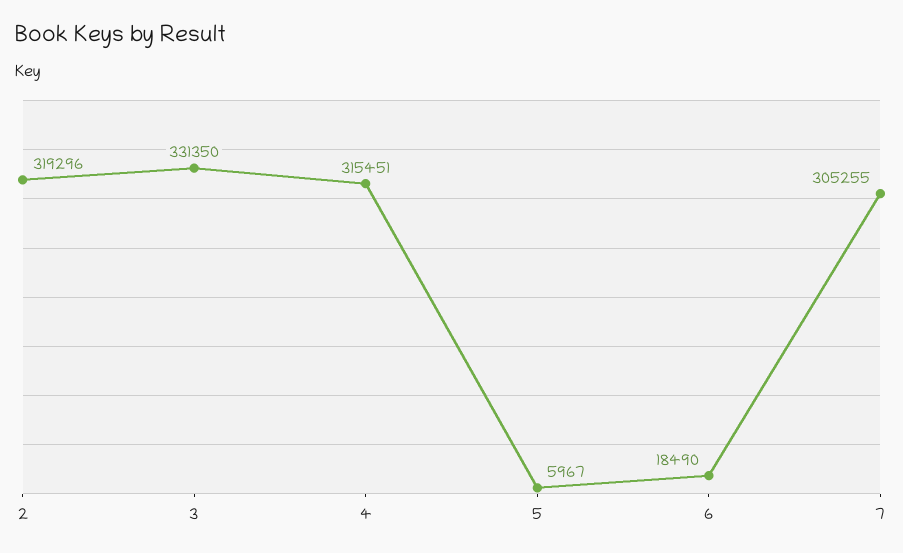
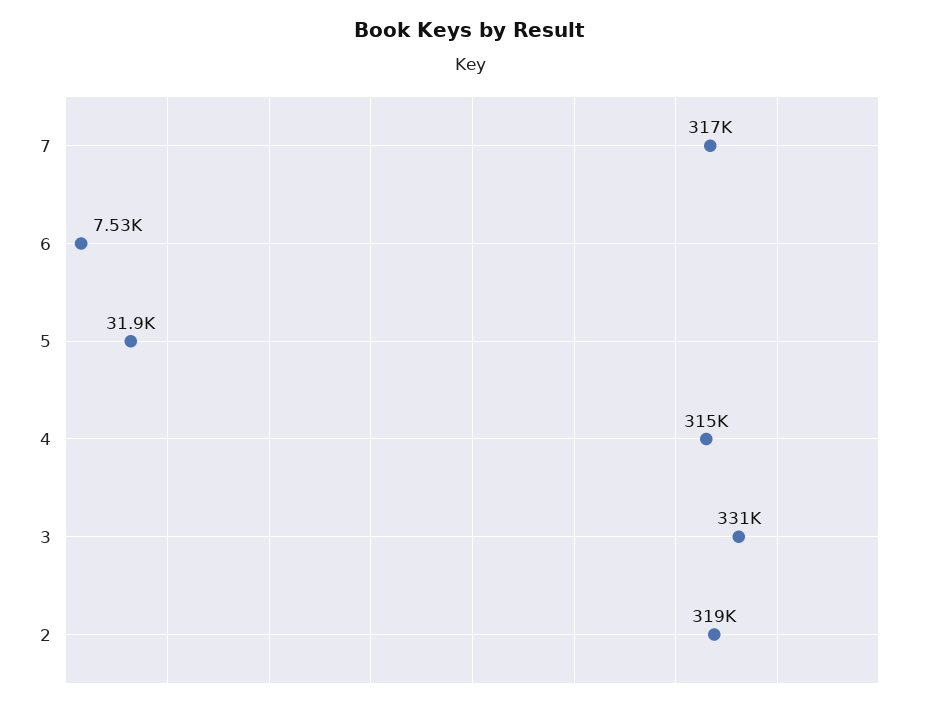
  {
    "2": 319296,
    "3": 331350,
    "4": 315451,
-   "5": 5967,
+   "5": 31900,
-   "6": 18490,
+   "6": 7530,
-   "7": 305255
+   "7": 317000
  }

